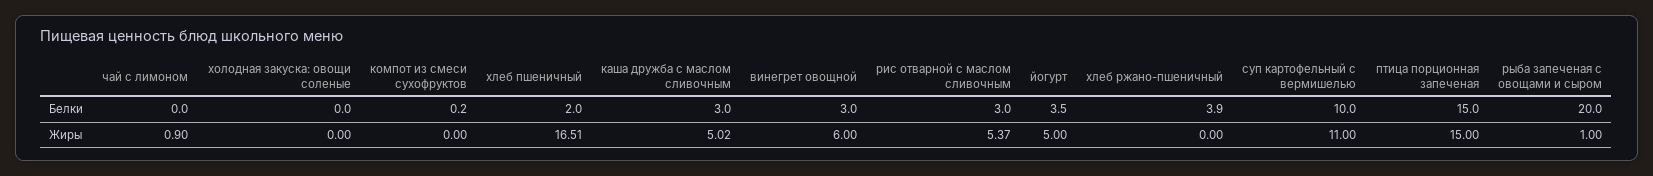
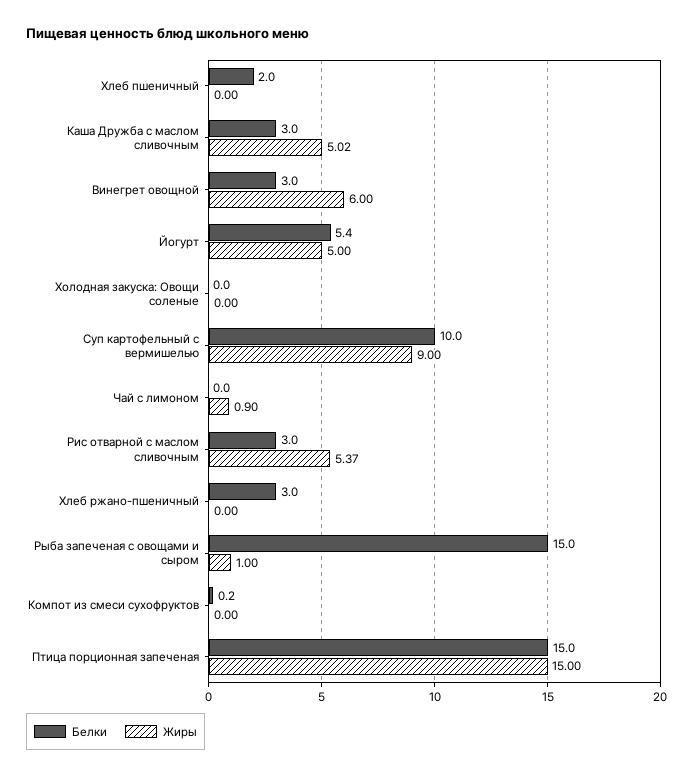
  {
    "Белки": {
      "чай с лимоном": 0,
      "холодная закуска: овощи соленые": 0,
      "компот из смеси сухофруктов": 0.2,
      "хлеб пшеничный": 2,
      "каша дружба с маслом сливочным": 3,
      "винегрет овощной": 3,
      "рис отварной с маслом сливочным": 3,
-     "йогурт": 3.5,
+     "йогурт": 5.4,
-     "хлеб ржано-пшеничный": 3.9,
+     "хлеб ржано-пшеничный": 3,
      "суп картофельный с вермишелью": 10,
      "птица порционная запеченая": 15,
-     "рыба запеченая с овощами и сыром": 20
+     "рыба запеченая с овощами и сыром": 15
    },
    "Жиры": {
      "чай с лимоном": 0.9,
      "холодная закуска: овощи соленые": 0,
      "компот из смеси сухофруктов": 0,
-     "хлеб пшеничный": 16.51,
+     "хлеб пшеничный": 0,
      "каша дружба с маслом сливочным": 5.02,
      "винегрет овощной": 6,
      "рис отварной с маслом сливочным": 5.37,
      "йогурт": 5,
      "хлеб ржано-пшеничный": 0,
-     "суп картофельный с вермишелью": 11,
+     "суп картофельный с вермишелью": 9,
      "птица порционная запеченая": 15,
      "рыба запеченая с овощами и сыром": 1
    }
  }

